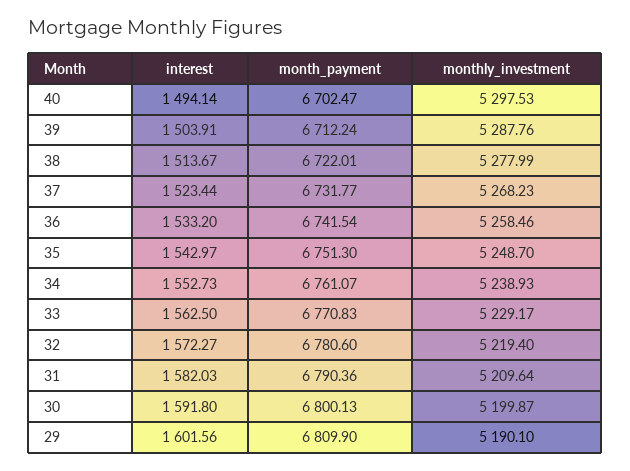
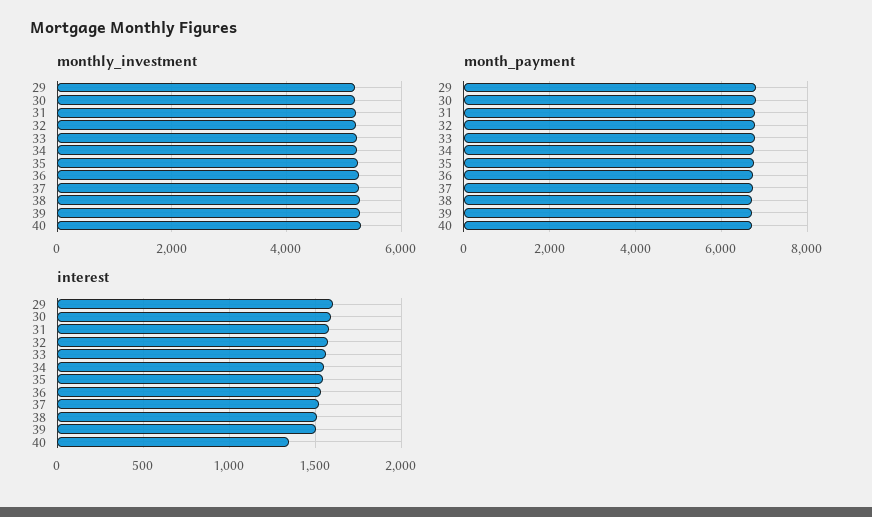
  {
    "interest": {
-     "40": 1494.14,
+     "40": 1350,
      "39": 1503.91,
      "38": 1513.67,
      "37": 1523.44,
      "36": 1533.2,
      "35": 1542.97,
      "34": 1552.73,
      "33": 1562.5,
      "32": 1572.27,
      "31": 1582.03,
      "30": 1591.8,
      "29": 1601.56
    },
    "month_payment": {
      "40": 6702.47,
      "39": 6712.24,
      "38": 6722.01,
      "37": 6731.77,
      "36": 6741.54,
      "35": 6751.3,
      "34": 6761.07,
      "33": 6770.83,
      "32": 6780.6,
      "31": 6790.36,
      "30": 6800.13,
      "29": 6809.9
    },
    "monthly_investment": {
      "40": 5297.53,
      "39": 5287.76,
      "38": 5277.99,
      "37": 5268.23,
      "36": 5258.46,
      "35": 5248.7,
      "34": 5238.93,
      "33": 5229.17,
      "32": 5219.4,
      "31": 5209.64,
      "30": 5199.87,
      "29": 5190.1
    }
  }

